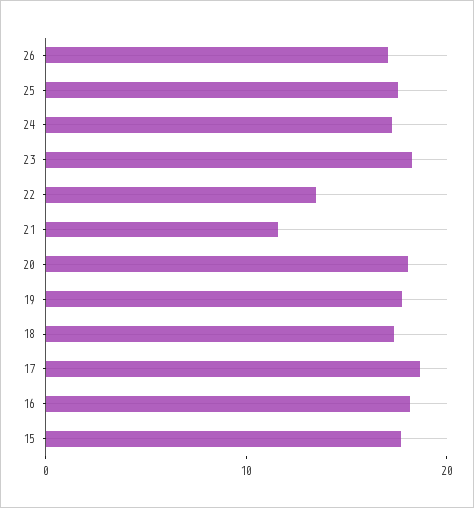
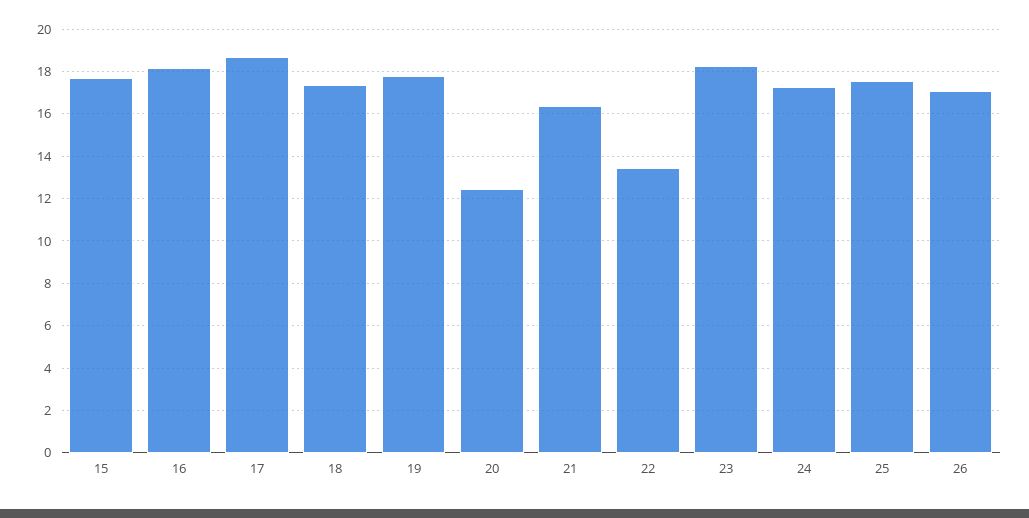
  {
    "26": 17,
    "25": 17.5,
    "24": 17.5,
    "23": 18.5,
    "22": 13.5,
-   "21": 12,
+   "21": 16.5,
-   "20": 18,
+   "20": 12.5,
    "19": 18,
    "18": 17.5,
    "17": 18.5,
    "16": 18,
    "15": 17.5
  }

